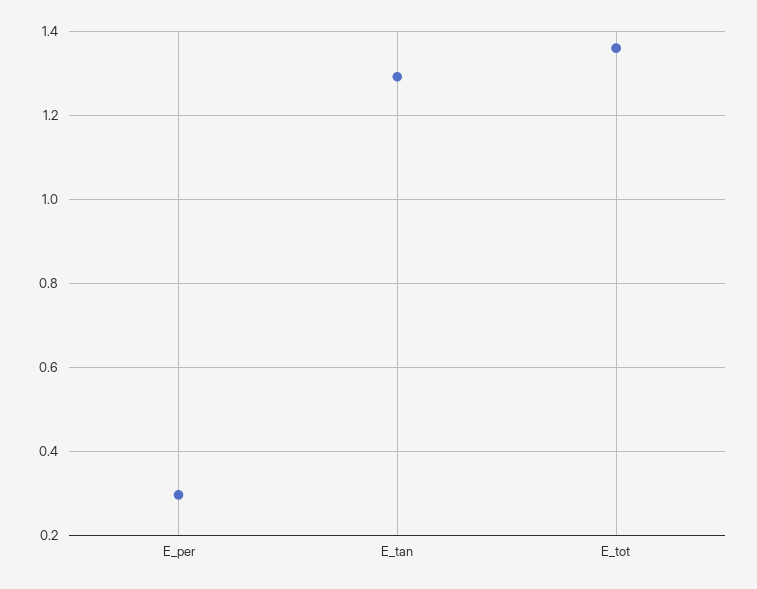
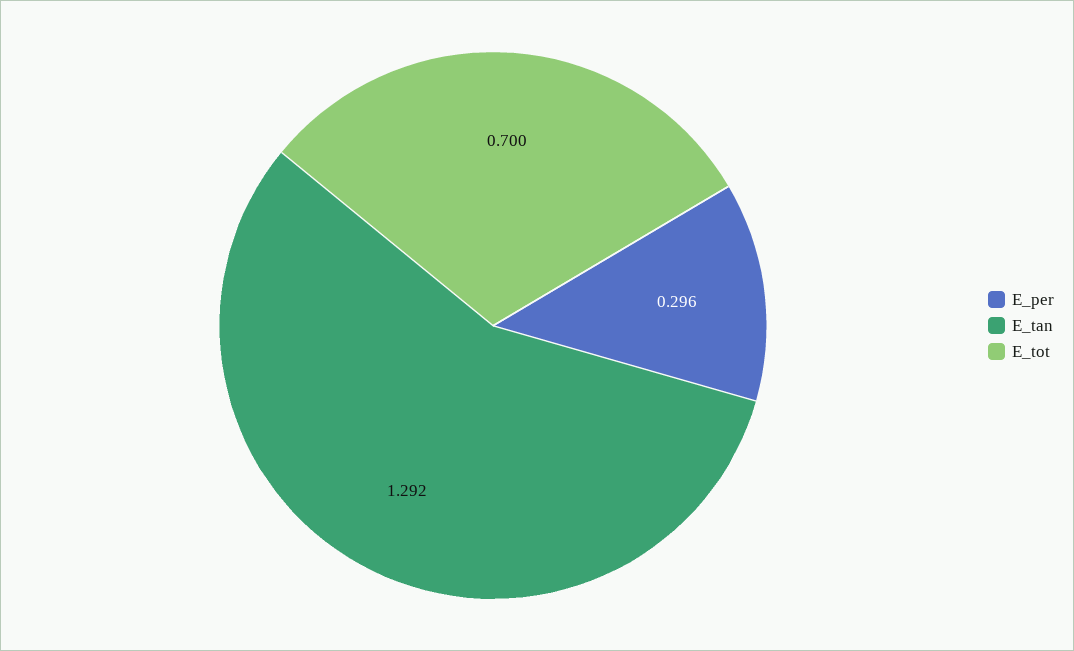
  {
    "E_per": 0.296,
    "E_tan": 1.292,
-   "E_tot": 1.36
+   "E_tot": 0.7
  }

